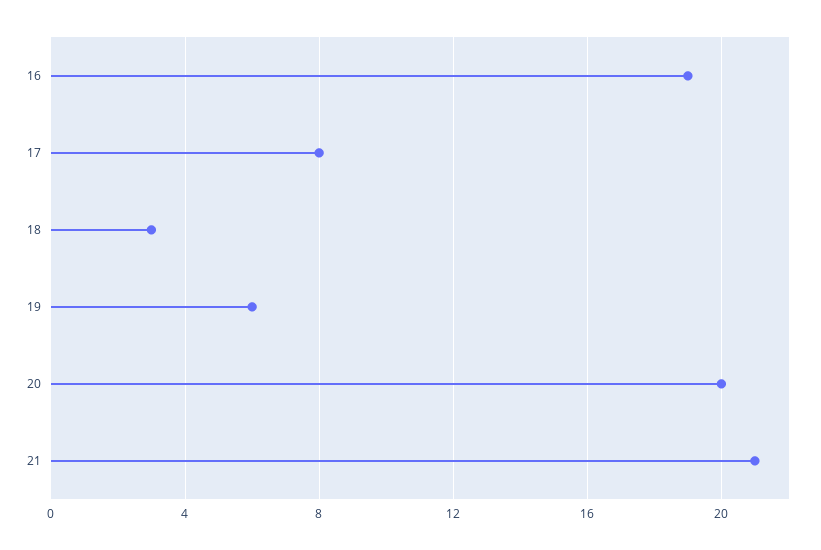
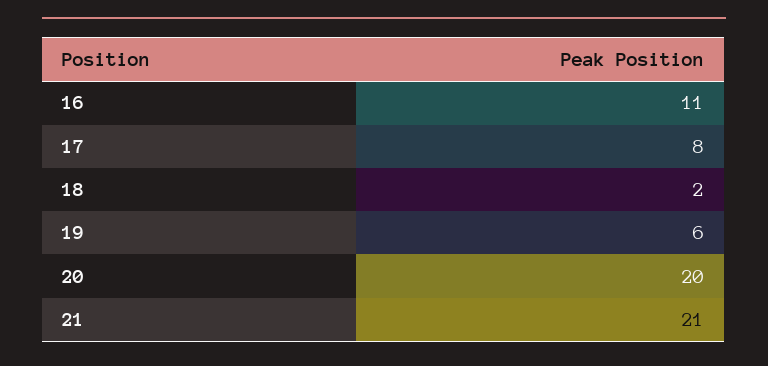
  {
-   "16": 19,
+   "16": 11,
    "17": 8,
-   "18": 3,
+   "18": 2,
    "19": 6,
    "20": 20,
    "21": 21
  }

